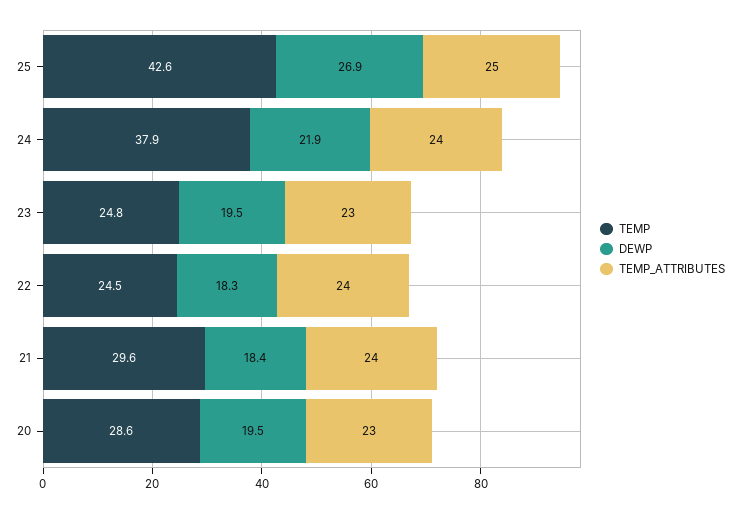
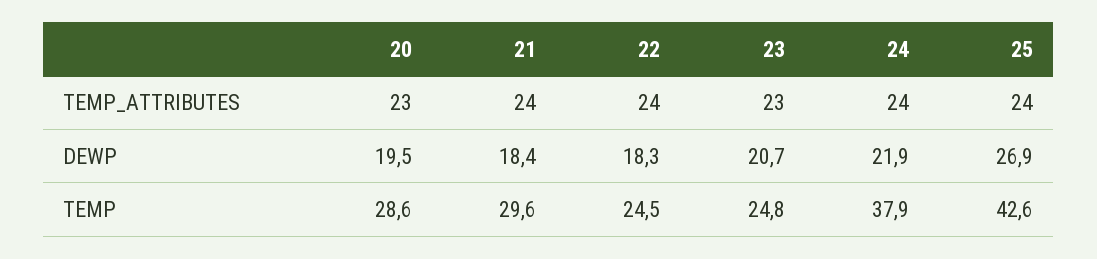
  {
    "TEMP": {
      "25": 42.6,
      "24": 37.9,
      "23": 24.8,
      "22": 24.5,
      "21": 29.6,
      "20": 28.6
    },
    "DEWP": {
      "25": 26.9,
      "24": 21.9,
-     "23": 19.5,
+     "23": 20.7,
      "22": 18.3,
      "21": 18.4,
      "20": 19.5
    },
    "TEMP_ATTRIBUTES": {
-     "25": 25,
+     "25": 24,
      "24": 24,
      "23": 23,
      "22": 24,
      "21": 24,
      "20": 23
    }
  }

